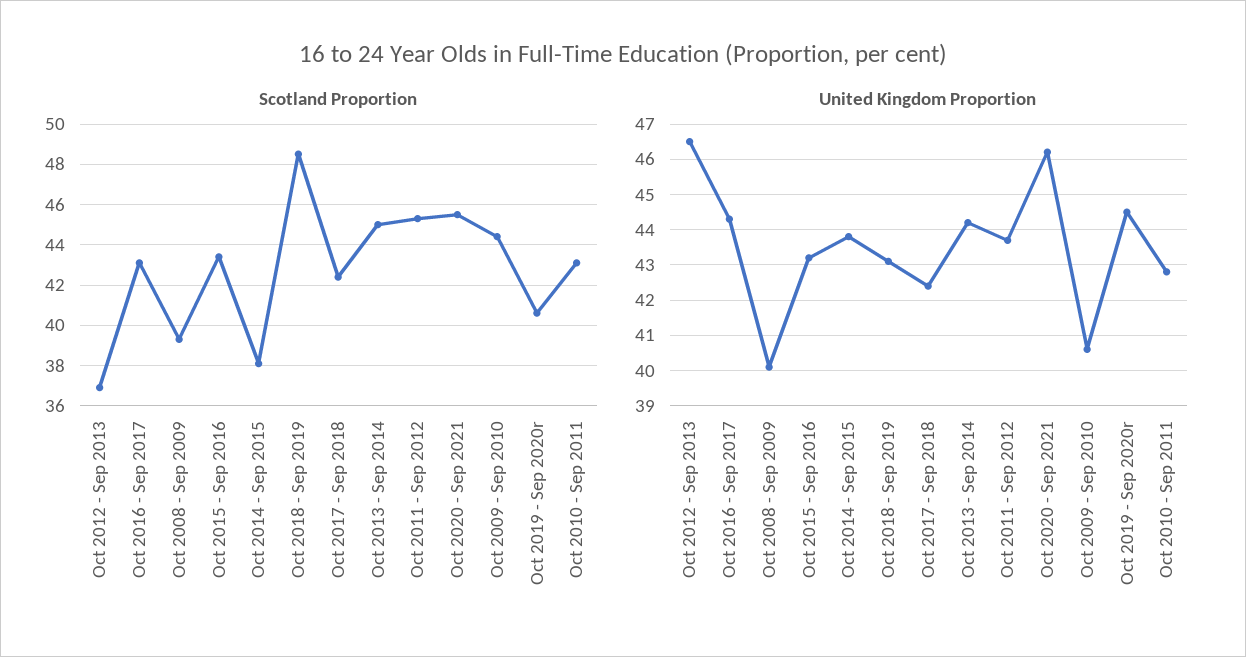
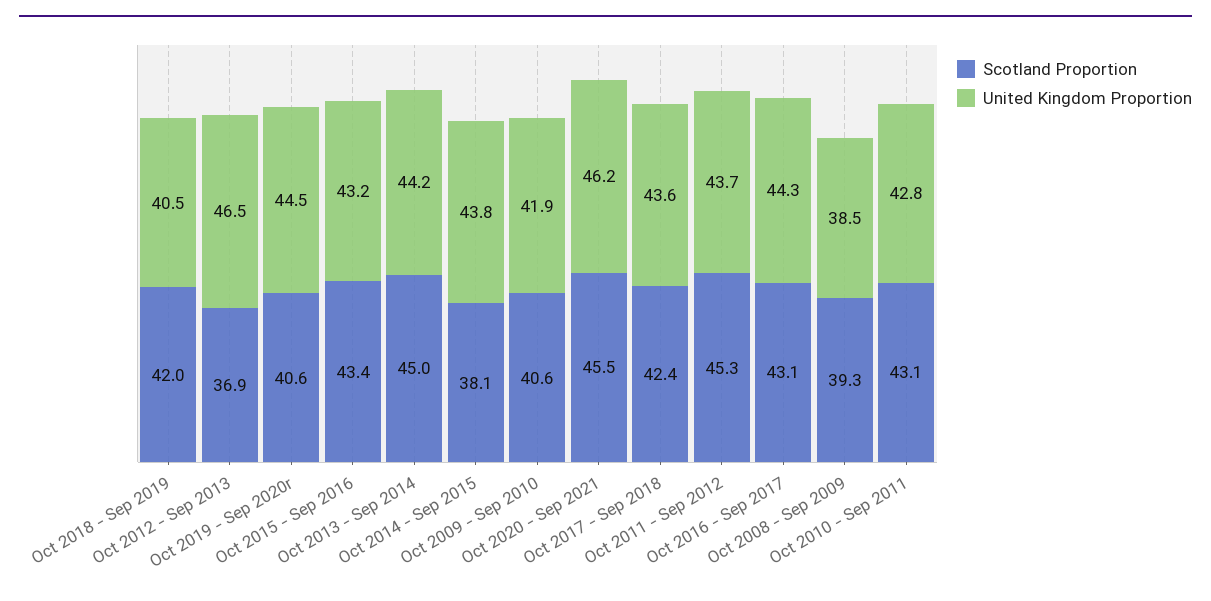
  {
    "Scotland Proportion": {
      "Oct 2012 - Sep 2013": 36.9,
      "Oct 2016 - Sep 2017": 43.1,
      "Oct 2008 - Sep 2009": 39.3,
      "Oct 2015 - Sep 2016": 43.4,
      "Oct 2014 - Sep 2015": 38.1,
-     "Oct 2018 - Sep 2019": 48.5,
+     "Oct 2018 - Sep 2019": 42,
      "Oct 2017 - Sep 2018": 42.4,
      "Oct 2013 - Sep 2014": 45,
      "Oct 2011 - Sep 2012": 45.3,
      "Oct 2020 - Sep 2021": 45.5,
-     "Oct 2009 - Sep 2010": 44.5,
+     "Oct 2009 - Sep 2010": 40.6,
      "Oct 2019 - Sep 2020r": 40.6,
      "Oct 2010 - Sep 2011": 43.1
    },
    "United Kingdom Proportion": {
      "Oct 2012 - Sep 2013": 46.5,
      "Oct 2016 - Sep 2017": 44.3,
-     "Oct 2008 - Sep 2009": 40,
+     "Oct 2008 - Sep 2009": 38.5,
      "Oct 2015 - Sep 2016": 43.2,
      "Oct 2014 - Sep 2015": 43.8,
-     "Oct 2018 - Sep 2019": 43,
+     "Oct 2018 - Sep 2019": 40.5,
-     "Oct 2017 - Sep 2018": 42.5,
+     "Oct 2017 - Sep 2018": 43.6,
      "Oct 2013 - Sep 2014": 44.2,
      "Oct 2011 - Sep 2012": 43.7,
      "Oct 2020 - Sep 2021": 46.2,
-     "Oct 2009 - Sep 2010": 40.5,
+     "Oct 2009 - Sep 2010": 41.9,
      "Oct 2019 - Sep 2020r": 44.5,
      "Oct 2010 - Sep 2011": 42.8
    }
  }

